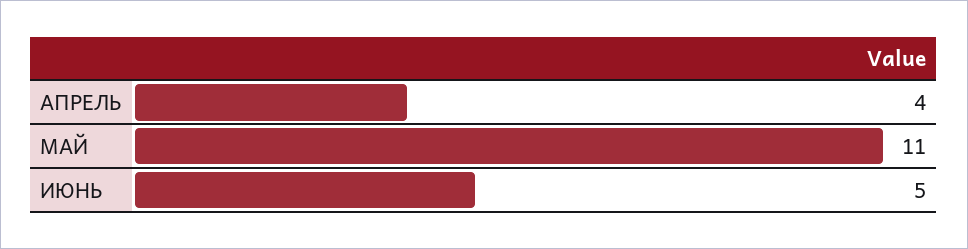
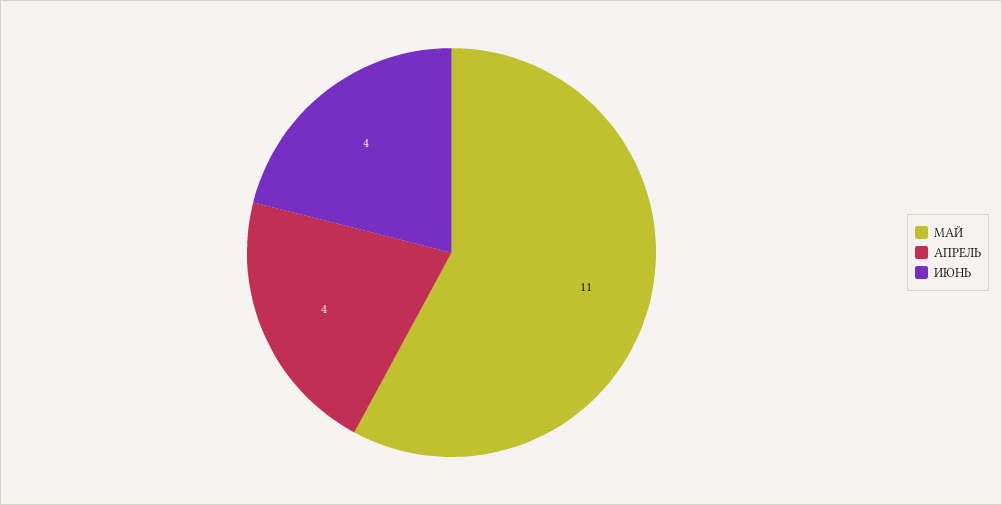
  {
    "АПРЕЛЬ": 4,
    "МАЙ": 11,
-   "ИЮНЬ": 5
+   "ИЮНЬ": 4
  }

